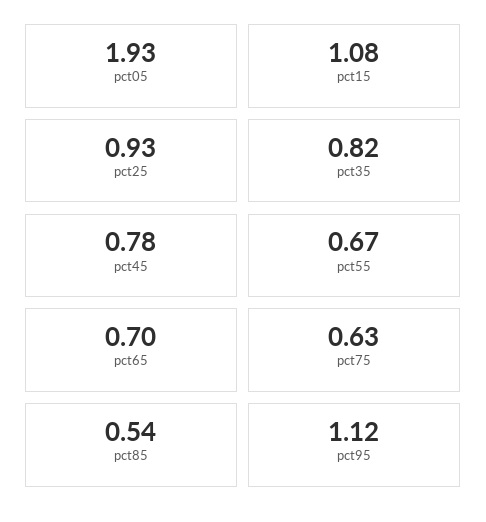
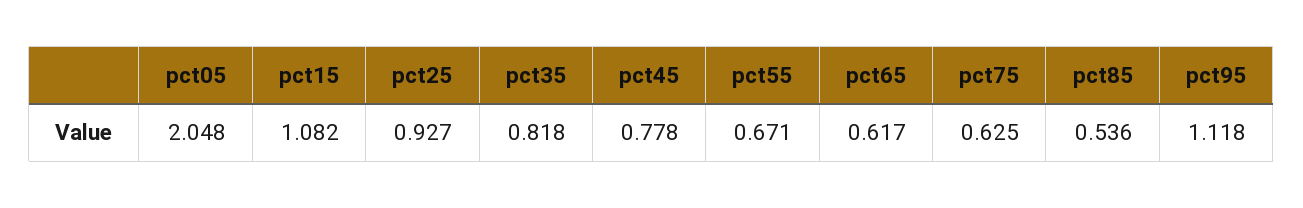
  {
-   "pct05": 1.93,
+   "pct05": 2.048,
    "pct15": 1.082,
    "pct25": 0.927,
    "pct35": 0.818,
    "pct45": 0.778,
    "pct55": 0.671,
-   "pct65": 0.7,
+   "pct65": 0.617,
    "pct75": 0.625,
    "pct85": 0.536,
    "pct95": 1.118
  }

